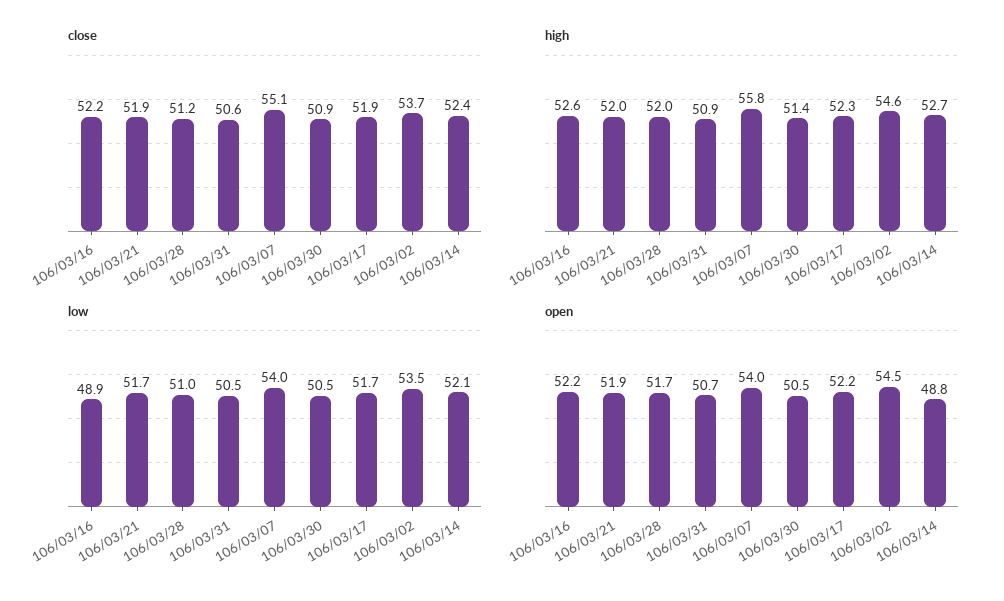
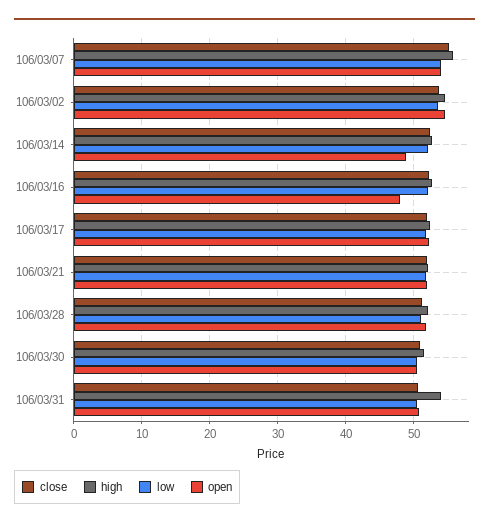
  {
    "close": {
      "106/03/16": 52.2,
      "106/03/21": 51.9,
      "106/03/28": 51.2,
      "106/03/31": 50.6,
      "106/03/07": 55.1,
      "106/03/30": 50.9,
      "106/03/17": 51.9,
      "106/03/02": 53.7,
      "106/03/14": 52.4
    },
    "high": {
      "106/03/16": 52.6,
      "106/03/21": 52,
      "106/03/28": 52,
-     "106/03/31": 50.9,
+     "106/03/31": 54,
      "106/03/07": 55.8,
      "106/03/30": 51.4,
      "106/03/17": 52.3,
      "106/03/02": 54.6,
      "106/03/14": 52.7
    },
    "low": {
-     "106/03/16": 48.9,
+     "106/03/16": 52,
      "106/03/21": 51.7,
      "106/03/28": 51,
      "106/03/31": 50.5,
      "106/03/07": 54,
      "106/03/30": 50.5,
      "106/03/17": 51.7,
      "106/03/02": 53.5,
      "106/03/14": 52.1
    },
    "open": {
-     "106/03/16": 52.2,
+     "106/03/16": 48,
      "106/03/21": 51.9,
      "106/03/28": 51.7,
      "106/03/31": 50.7,
      "106/03/07": 54,
      "106/03/30": 50.5,
      "106/03/17": 52.2,
      "106/03/02": 54.5,
      "106/03/14": 48.8
    }
  }

